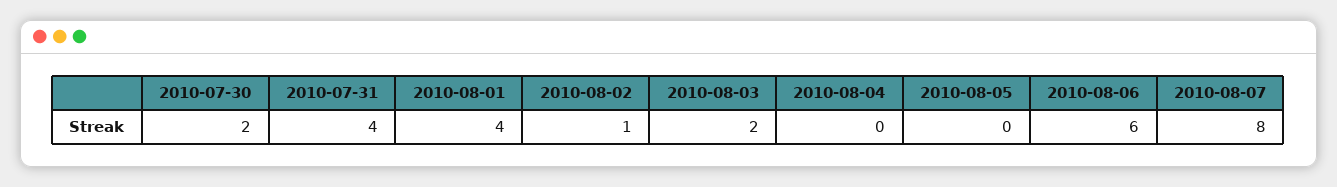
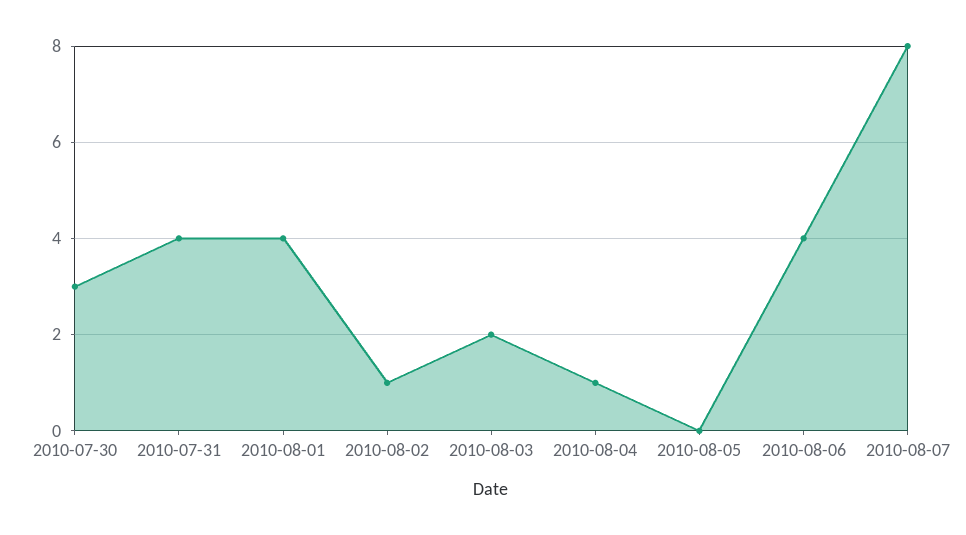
  {
-   "2010-07-30": 2,
+   "2010-07-30": 3,
    "2010-07-31": 4,
    "2010-08-01": 4,
    "2010-08-02": 1,
    "2010-08-03": 2,
-   "2010-08-04": 0,
+   "2010-08-04": 1,
    "2010-08-05": 0,
-   "2010-08-06": 6,
+   "2010-08-06": 4,
    "2010-08-07": 8
  }

